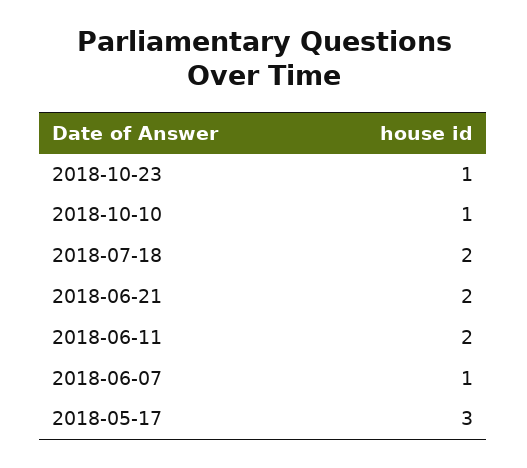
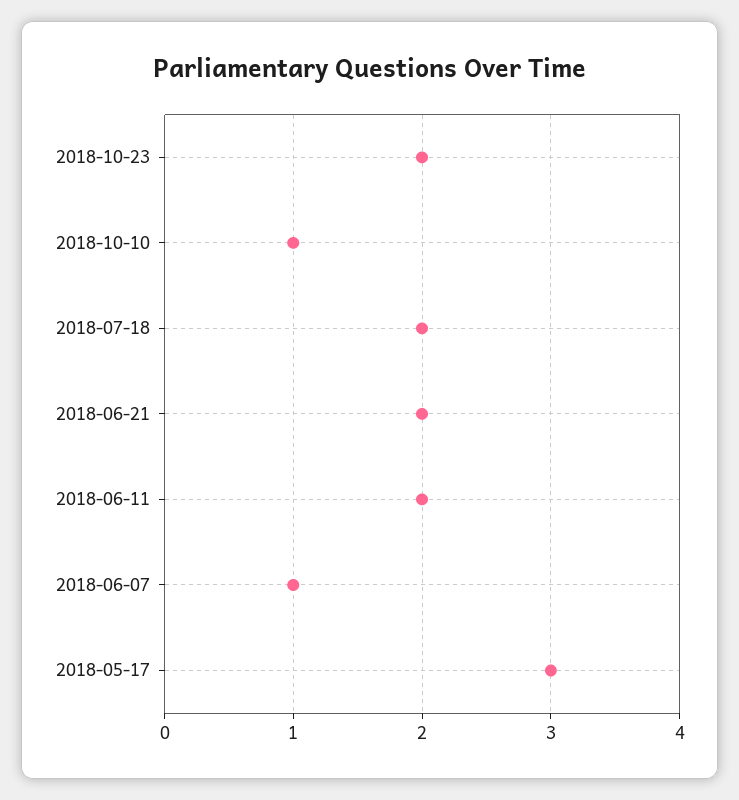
  {
-   "2018-10-23": 1,
+   "2018-10-23": 2,
    "2018-10-10": 1,
    "2018-07-18": 2,
    "2018-06-21": 2,
    "2018-06-11": 2,
    "2018-06-07": 1,
    "2018-05-17": 3
  }

